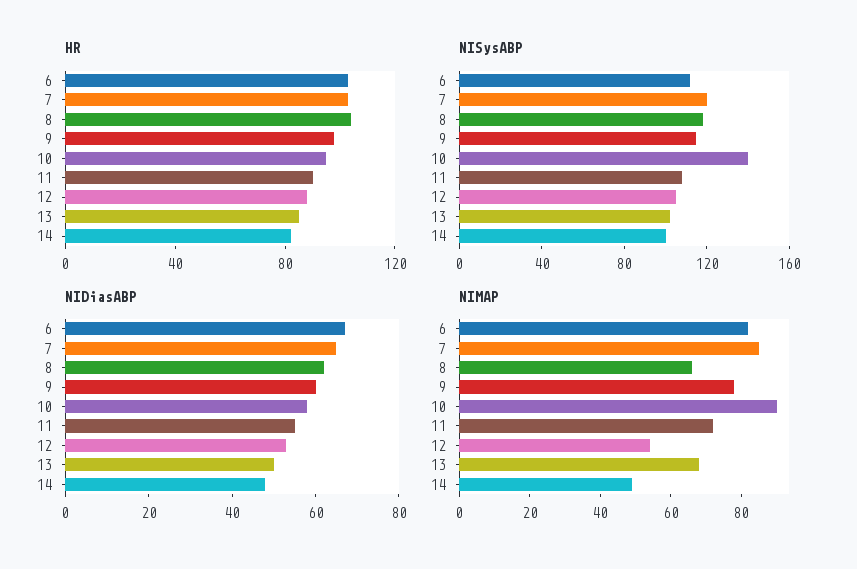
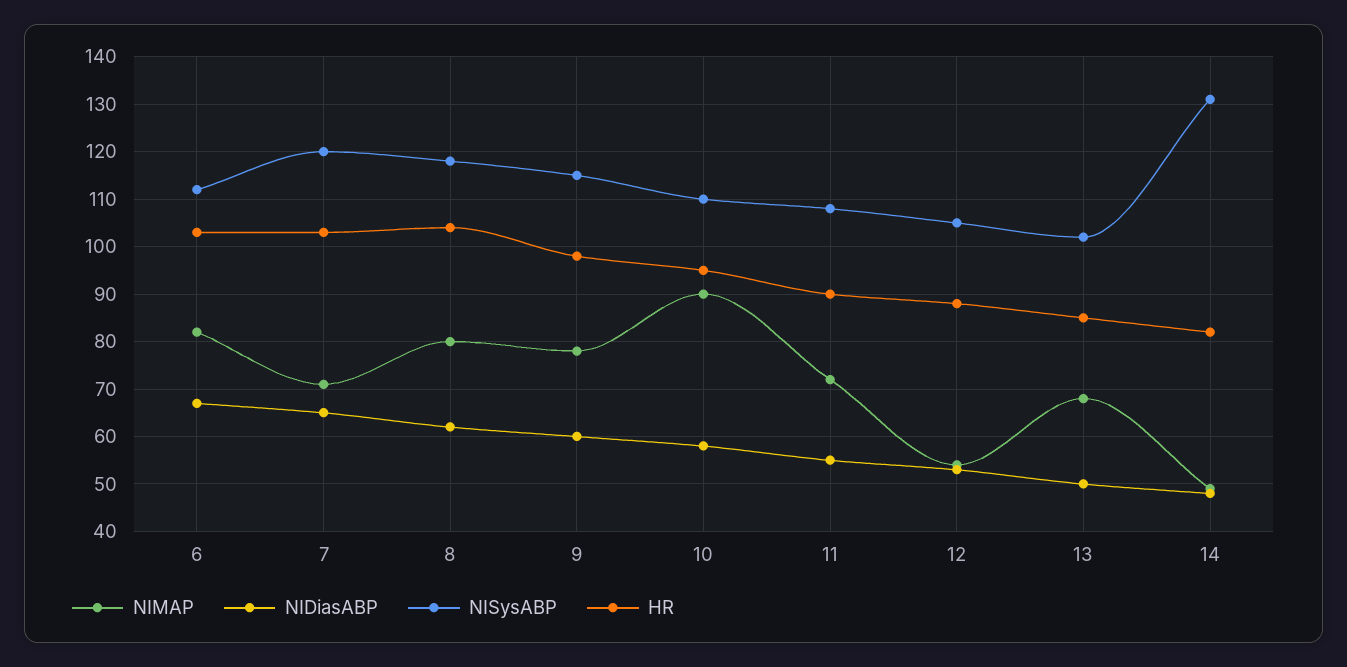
  {
    "HR": {
      "6": 105,
      "7": 105,
      "8": 105,
      "9": 100,
      "10": 95,
      "11": 90,
      "12": 90,
      "13": 85,
      "14": 80
    },
    "NISysABP": {
      "6": 110,
      "7": 120,
      "8": 120,
      "9": 115,
-     "10": 140,
+     "10": 110,
      "11": 110,
      "12": 105,
      "13": 100,
-     "14": 100
+     "14": 130
    },
    "NIDiasABP": {
      "6": 65,
      "7": 65,
      "8": 60,
      "9": 60,
      "10": 60,
      "11": 55,
      "12": 55,
      "13": 50,
      "14": 50
    },
    "NIMAP": {
      "6": 80,
-     "7": 85,
+     "7": 70,
-     "8": 65,
+     "8": 80,
      "9": 80,
      "10": 90,
      "11": 70,
      "12": 55,
      "13": 70,
      "14": 50
    }
  }

